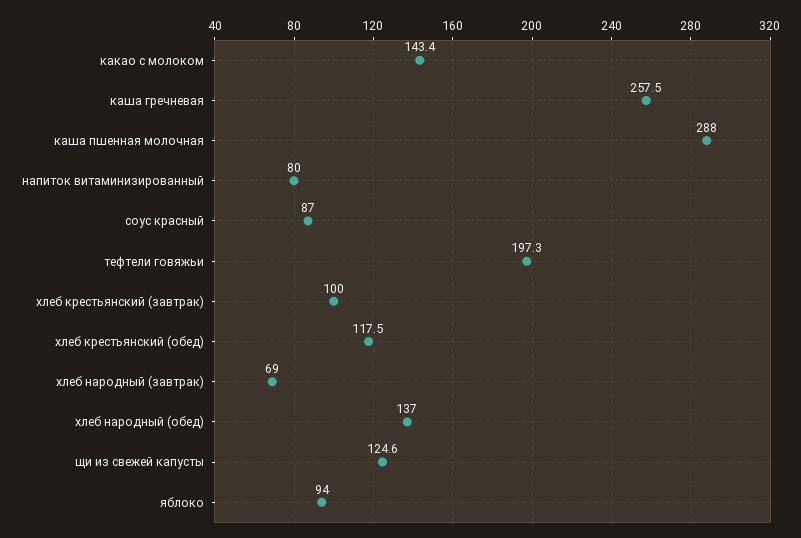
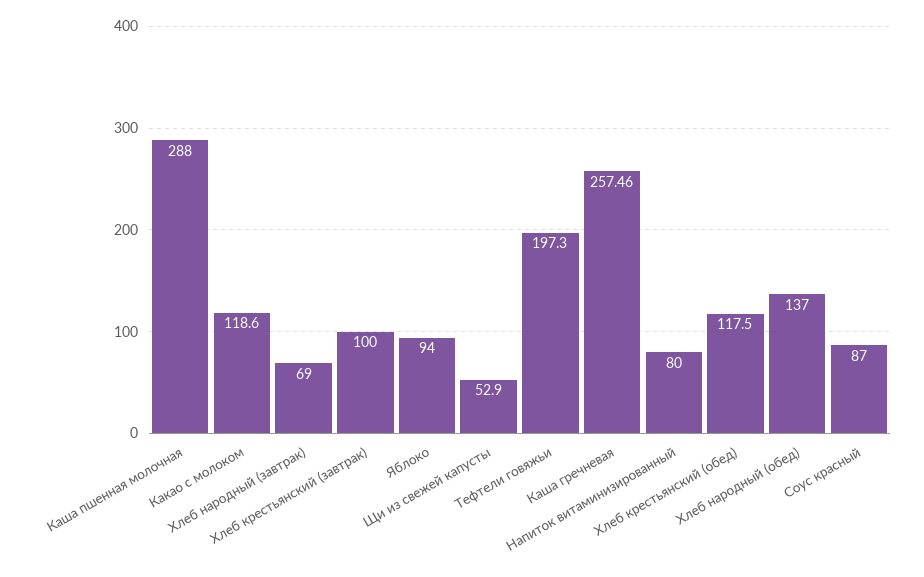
  {
-   "какао с молоком": 143.4,
+   "какао с молоком": 118.6,
    "каша гречневая": 257.46,
    "каша пшенная молочная": 288,
    "напиток витаминизированный": 80,
    "соус красный": 87,
    "тефтели говяжьи": 197.3,
    "хлеб крестьянский (завтрак)": 100,
    "хлеб крестьянский (обед)": 117.5,
    "хлеб народный (завтрак)": 69,
    "хлеб народный (обед)": 137,
-   "щи из свежей капусты": 124.6,
+   "щи из свежей капусты": 52.9,
    "яблоко": 94
  }

